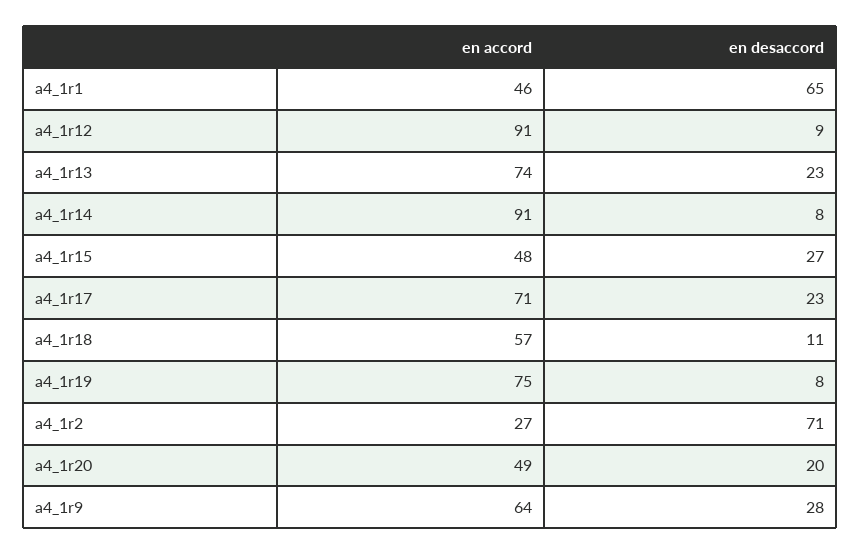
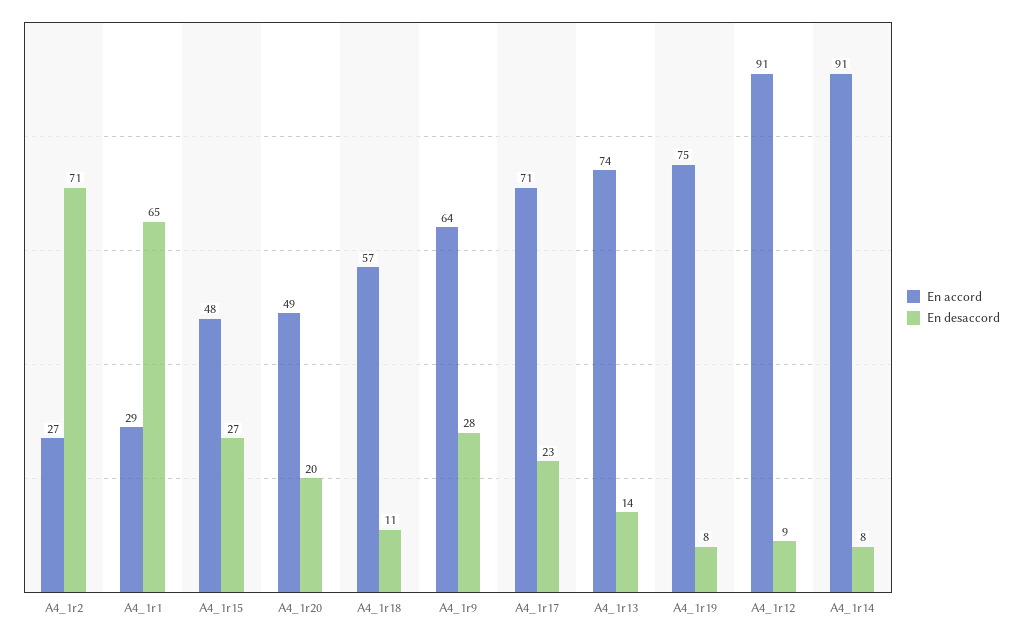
  {
    "en accord": {
-     "a4_1r1": 46,
+     "a4_1r1": 29,
      "a4_1r12": 91,
      "a4_1r13": 74,
      "a4_1r14": 91,
      "a4_1r15": 48,
      "a4_1r17": 71,
      "a4_1r18": 57,
      "a4_1r19": 75,
      "a4_1r2": 27,
      "a4_1r20": 49,
      "a4_1r9": 64
    },
    "en desaccord": {
      "a4_1r1": 65,
      "a4_1r12": 9,
-     "a4_1r13": 23,
+     "a4_1r13": 14,
      "a4_1r14": 8,
      "a4_1r15": 27,
      "a4_1r17": 23,
      "a4_1r18": 11,
      "a4_1r19": 8,
      "a4_1r2": 71,
      "a4_1r20": 20,
      "a4_1r9": 28
    }
  }

